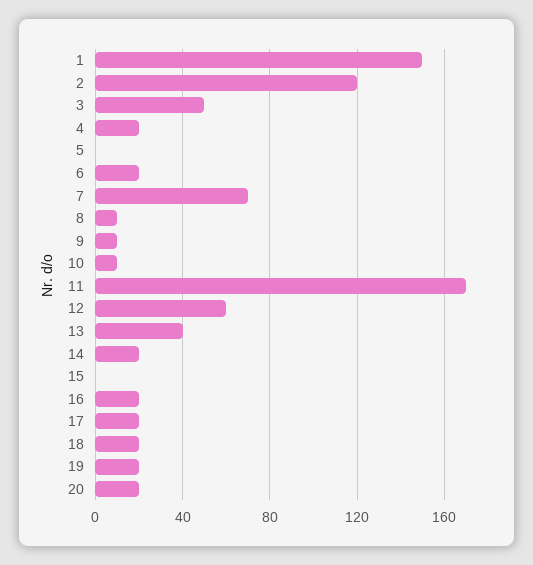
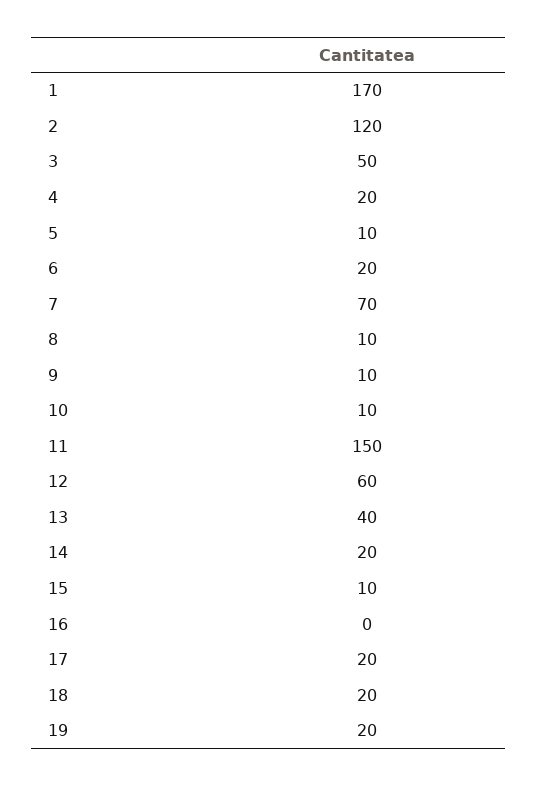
  {
-   "1": 150,
+   "1": 170,
    "2": 120,
    "3": 50,
    "4": 20,
-   "5": 0,
+   "5": 10,
    "6": 20,
    "7": 70,
    "8": 10,
    "9": 10,
    "10": 10,
-   "11": 170,
+   "11": 150,
    "12": 60,
    "13": 40,
    "14": 20,
-   "15": 0,
+   "15": 10,
-   "16": 20,
+   "16": 0,
    "17": 20,
    "18": 20,
-   "19": 20,
+   "19": 20
-   "20": 20
  }

